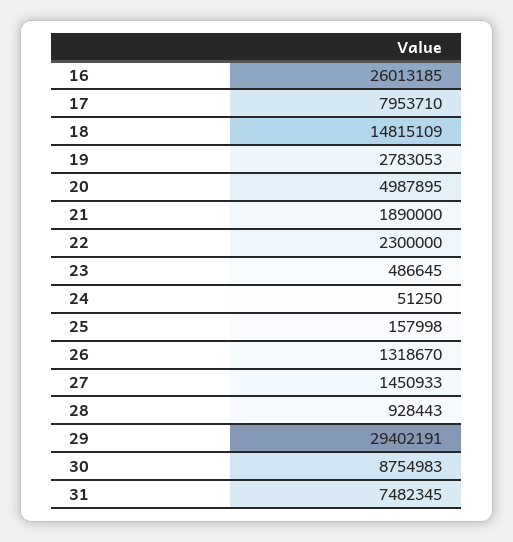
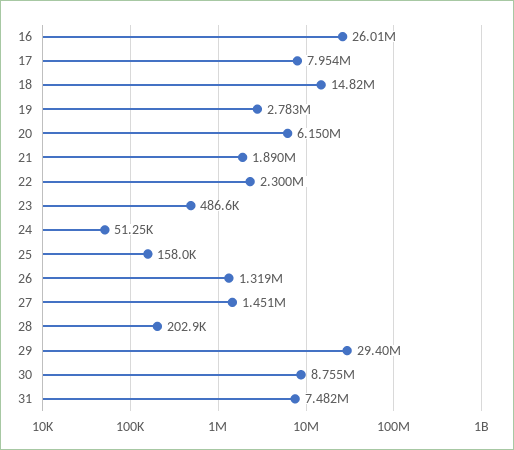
  {
    "16": 26013185,
    "17": 7953710,
    "18": 14815109,
    "19": 2783053,
-   "20": 4987895,
+   "20": 6150000,
    "21": 1890000,
    "22": 2300000,
    "23": 486645,
    "24": 51250,
    "25": 157998,
    "26": 1318670,
    "27": 1450933,
-   "28": 928443,
+   "28": 202900,
    "29": 29402191,
    "30": 8754983,
    "31": 7482345
  }

